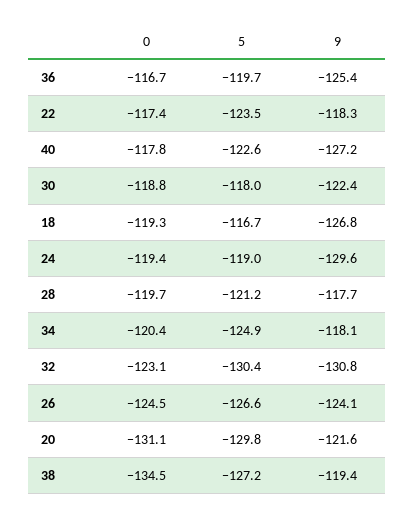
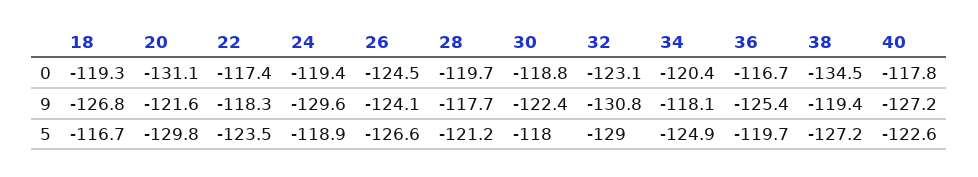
  {
    "0": {
      "36": -116.7,
      "22": -117.4,
      "40": -117.8,
      "30": -118.8,
      "18": -119.3,
      "24": -119.4,
      "28": -119.7,
      "34": -120.4,
      "32": -123.1,
      "26": -124.5,
      "20": -131.1,
      "38": -134.5
    },
    "5": {
      "36": -119.7,
      "22": -123.5,
      "40": -122.6,
      "30": -118,
      "18": -116.7,
-     "24": -119,
+     "24": -118.9,
      "28": -121.2,
      "34": -124.9,
-     "32": -130.4,
+     "32": -129,
      "26": -126.6,
      "20": -129.8,
      "38": -127.2
    },
    "9": {
      "36": -125.4,
      "22": -118.3,
      "40": -127.2,
      "30": -122.4,
      "18": -126.8,
      "24": -129.6,
      "28": -117.7,
      "34": -118.1,
      "32": -130.8,
      "26": -124.1,
      "20": -121.6,
      "38": -119.4
    }
  }

